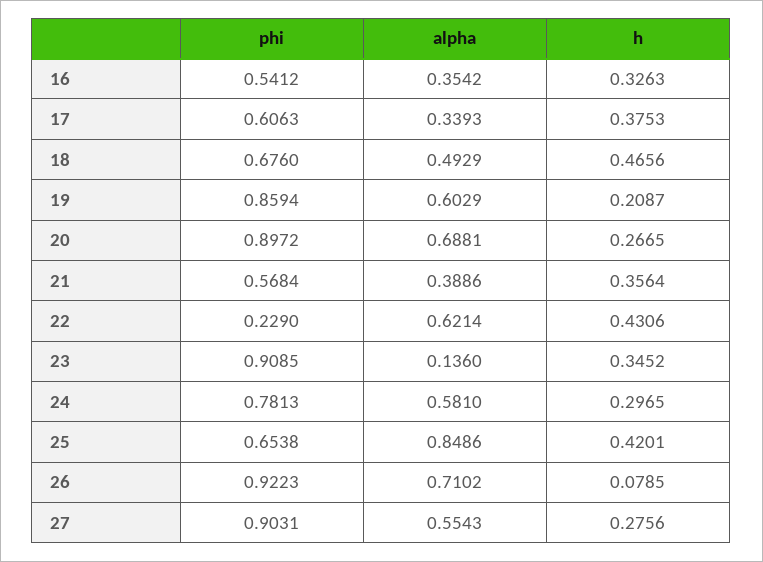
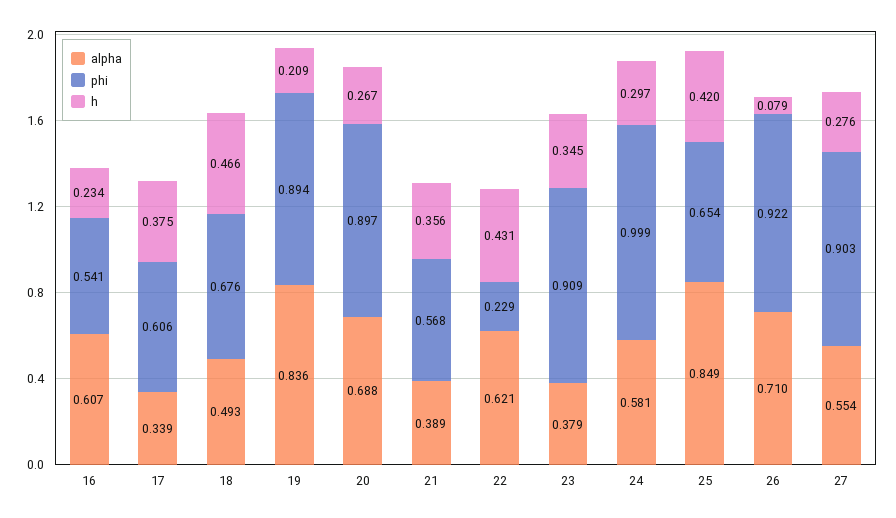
  {
    "phi": {
      "16": 0.5412,
      "17": 0.6063,
      "18": 0.676,
-     "19": 0.8594,
+     "19": 0.894,
      "20": 0.8972,
      "21": 0.5684,
      "22": 0.229,
      "23": 0.9085,
-     "24": 0.7813,
+     "24": 0.999,
      "25": 0.6538,
      "26": 0.9223,
      "27": 0.9031
    },
    "alpha": {
-     "16": 0.3542,
+     "16": 0.607,
      "17": 0.3393,
      "18": 0.4929,
-     "19": 0.6029,
+     "19": 0.836,
      "20": 0.6881,
      "21": 0.3886,
      "22": 0.6214,
-     "23": 0.136,
+     "23": 0.379,
      "24": 0.581,
      "25": 0.8486,
      "26": 0.7102,
      "27": 0.5543
    },
    "h": {
-     "16": 0.3263,
+     "16": 0.234,
      "17": 0.3753,
      "18": 0.4656,
      "19": 0.2087,
      "20": 0.2665,
      "21": 0.3564,
      "22": 0.4306,
      "23": 0.3452,
      "24": 0.2965,
      "25": 0.4201,
      "26": 0.0785,
      "27": 0.2756
    }
  }

